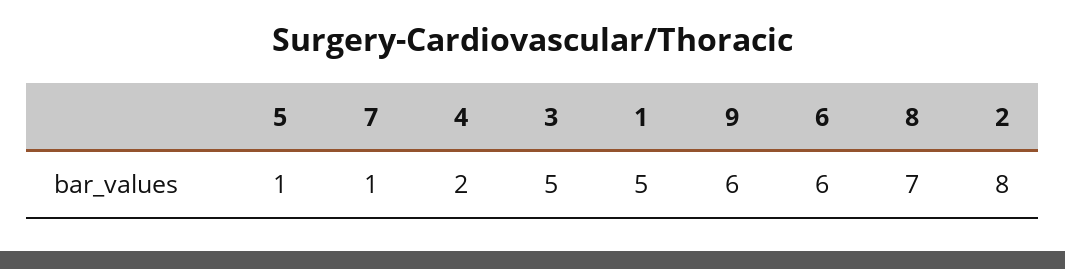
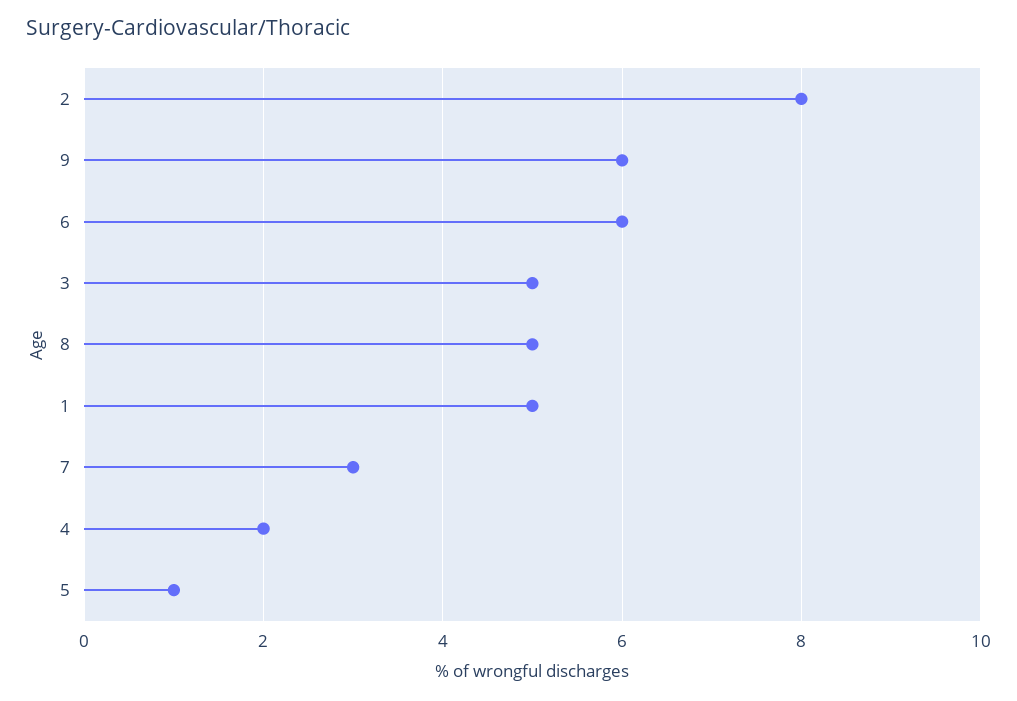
  {
    "5": 1,
-   "7": 1,
+   "7": 3,
    "4": 2,
    "3": 5,
    "1": 5,
    "9": 6,
    "6": 6,
-   "8": 7,
+   "8": 5,
    "2": 8
  }

